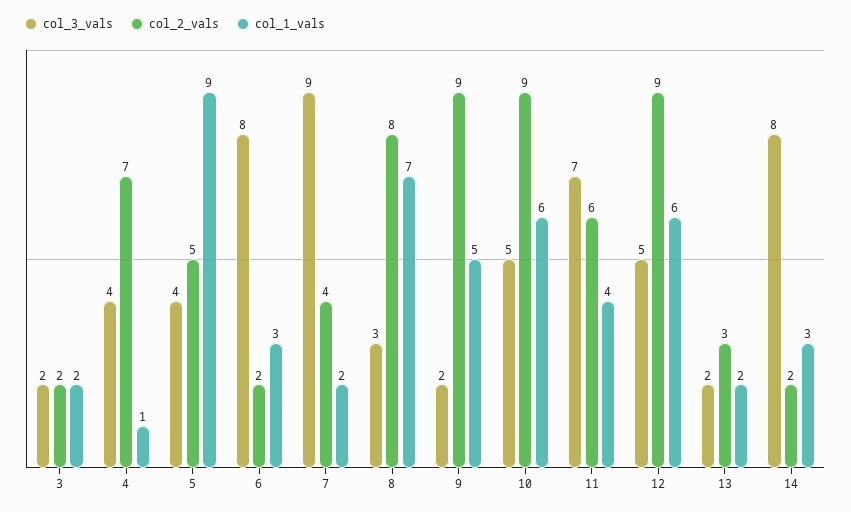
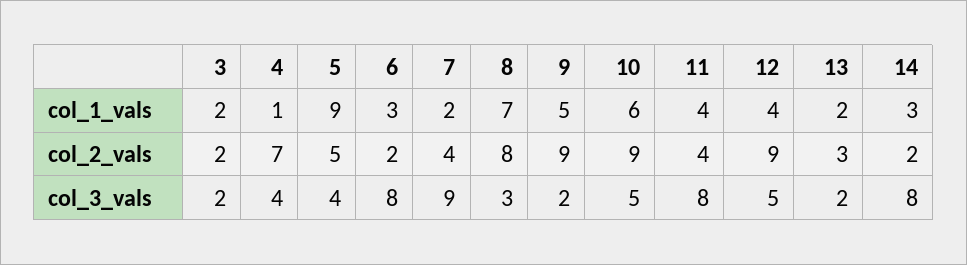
  {
    "col_3_vals": {
      "3": 2,
      "4": 4,
      "5": 4,
      "6": 8,
      "7": 9,
      "8": 3,
      "9": 2,
      "10": 5,
-     "11": 7,
+     "11": 8,
      "12": 5,
      "13": 2,
      "14": 8
    },
    "col_2_vals": {
      "3": 2,
      "4": 7,
      "5": 5,
      "6": 2,
      "7": 4,
      "8": 8,
      "9": 9,
      "10": 9,
-     "11": 6,
+     "11": 4,
      "12": 9,
      "13": 3,
      "14": 2
    },
    "col_1_vals": {
      "3": 2,
      "4": 1,
      "5": 9,
      "6": 3,
      "7": 2,
      "8": 7,
      "9": 5,
      "10": 6,
      "11": 4,
-     "12": 6,
+     "12": 4,
      "13": 2,
      "14": 3
    }
  }

